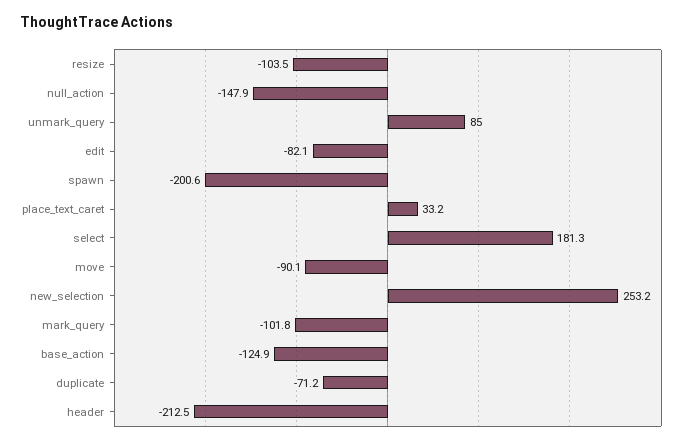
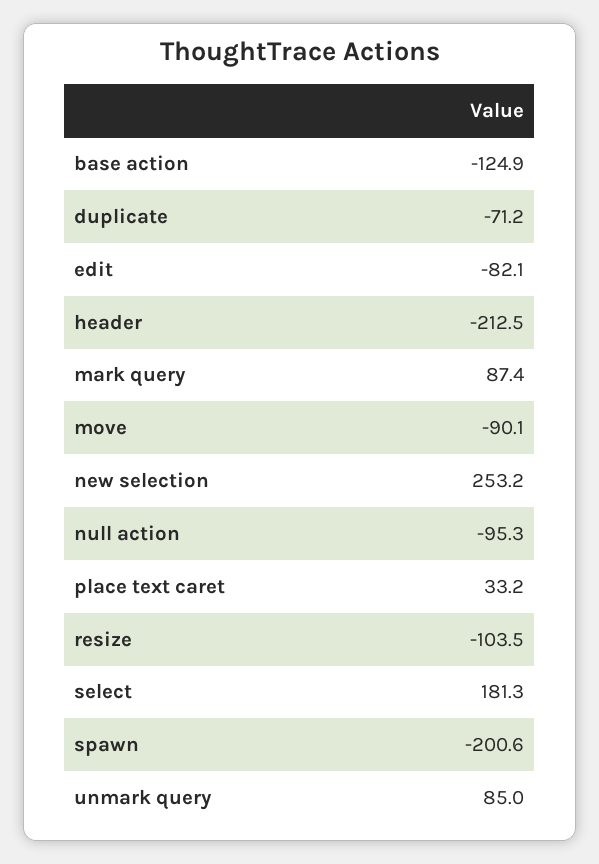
  {
    "resize": -103.5,
-   "null_action": -147.9,
+   "null_action": -95.3,
    "unmark_query": 85,
    "edit": -82.1,
    "spawn": -200.6,
    "place_text_caret": 33.2,
    "select": 181.3,
    "move": -90.1,
    "new_selection": 253.2,
-   "mark_query": -101.8,
+   "mark_query": 87.4,
    "base_action": -124.9,
    "duplicate": -71.2,
    "header": -212.5
  }

